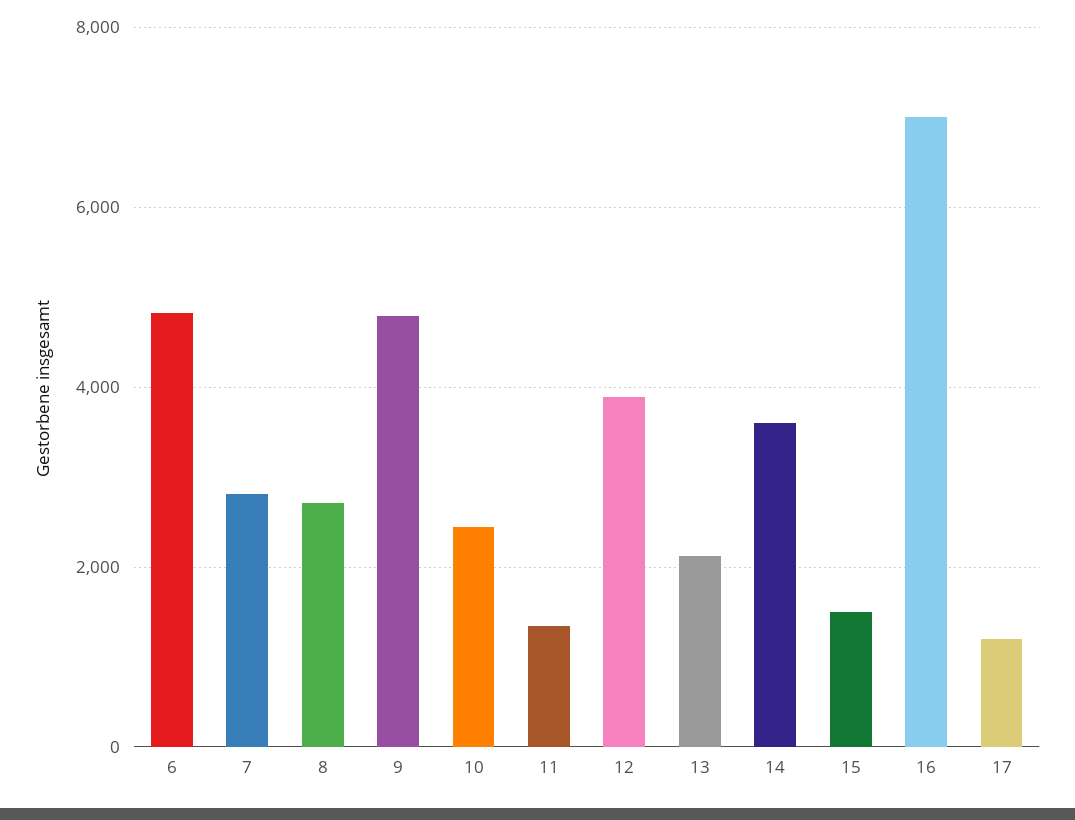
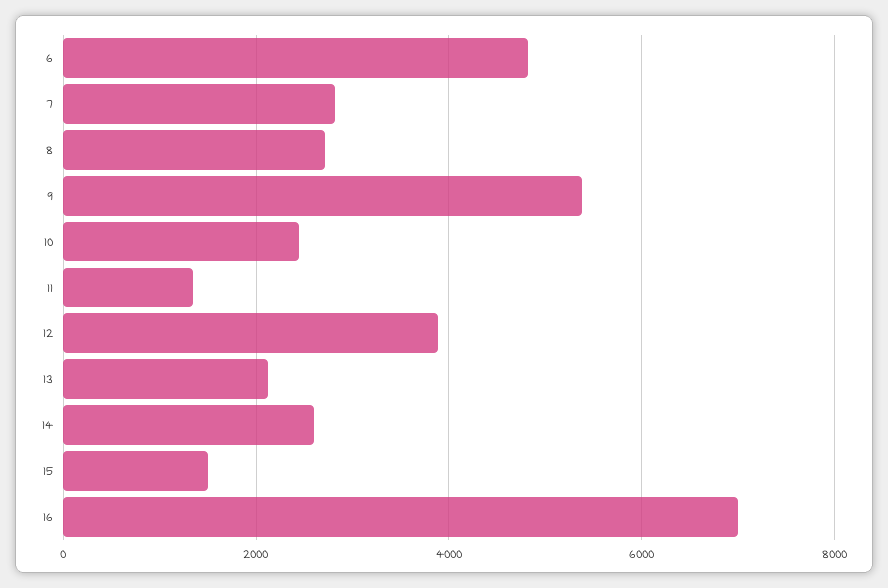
  {
    "6": 4800,
    "7": 2800,
    "8": 2800,
-   "9": 4800,
+   "9": 5400,
    "10": 2400,
    "11": 1400,
    "12": 3800,
    "13": 2200,
-   "14": 3600,
+   "14": 2600,
    "15": 1600,
-   "16": 7000,
+   "16": 7000
-   "17": 1200
  }

